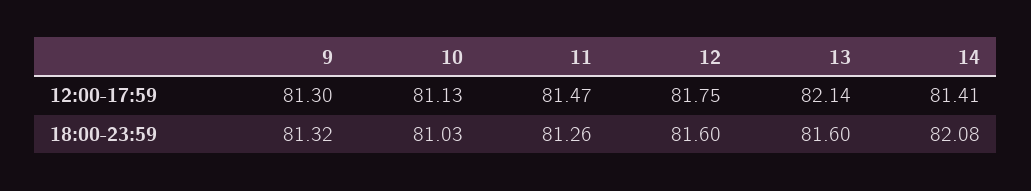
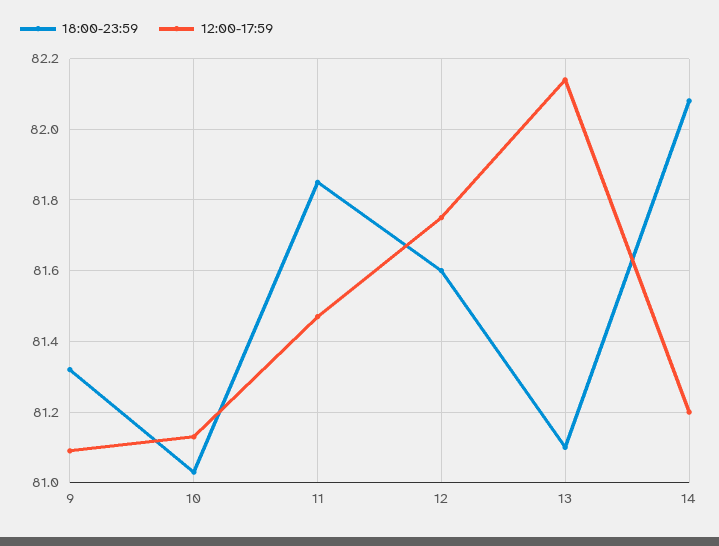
  {
    "12:00-17:59": {
-     "9": 81.3,
+     "9": 81.1,
      "10": 81.13,
      "11": 81.47,
      "12": 81.75,
      "13": 82.14,
-     "14": 81.41
+     "14": 81.2
    },
    "18:00-23:59": {
      "9": 81.32,
      "10": 81.03,
-     "11": 81.26,
+     "11": 81.85,
      "12": 81.6,
-     "13": 81.6,
+     "13": 81.1,
      "14": 82.08
    }
  }

